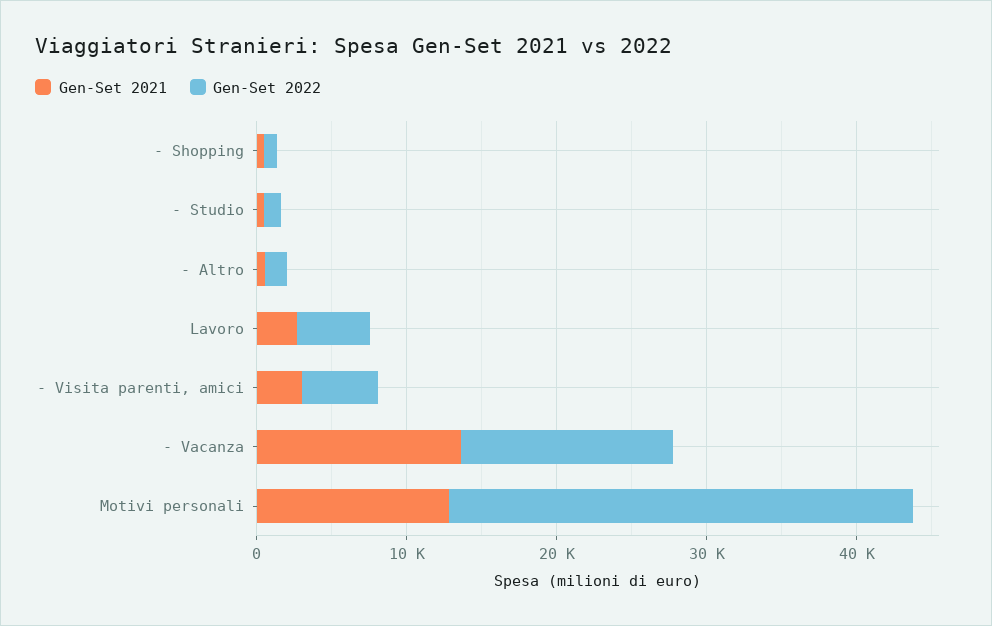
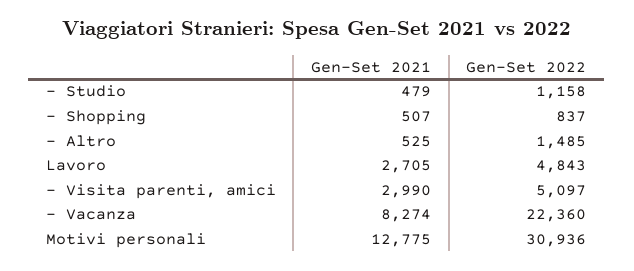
  {
    "Gen-Set 2021": {
      "- Shopping": 507,
      "- Studio": 479,
      "- Altro": 525,
      "Lavoro": 2705,
      "- Visita parenti, amici": 2990,
-     "- Vacanza": 14000,
+     "- Vacanza": 8274,
      "Motivi personali": 12775
    },
    "Gen-Set 2022": {
      "- Shopping": 837,
      "- Studio": 1158,
      "- Altro": 1485,
      "Lavoro": 4843,
      "- Visita parenti, amici": 5097,
-     "- Vacanza": 14000,
+     "- Vacanza": 22360,
      "Motivi personali": 30936
    }
  }

